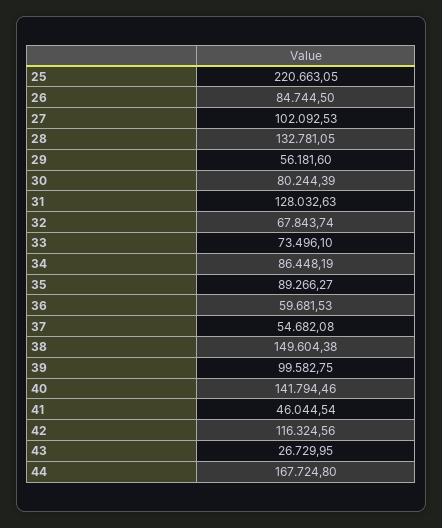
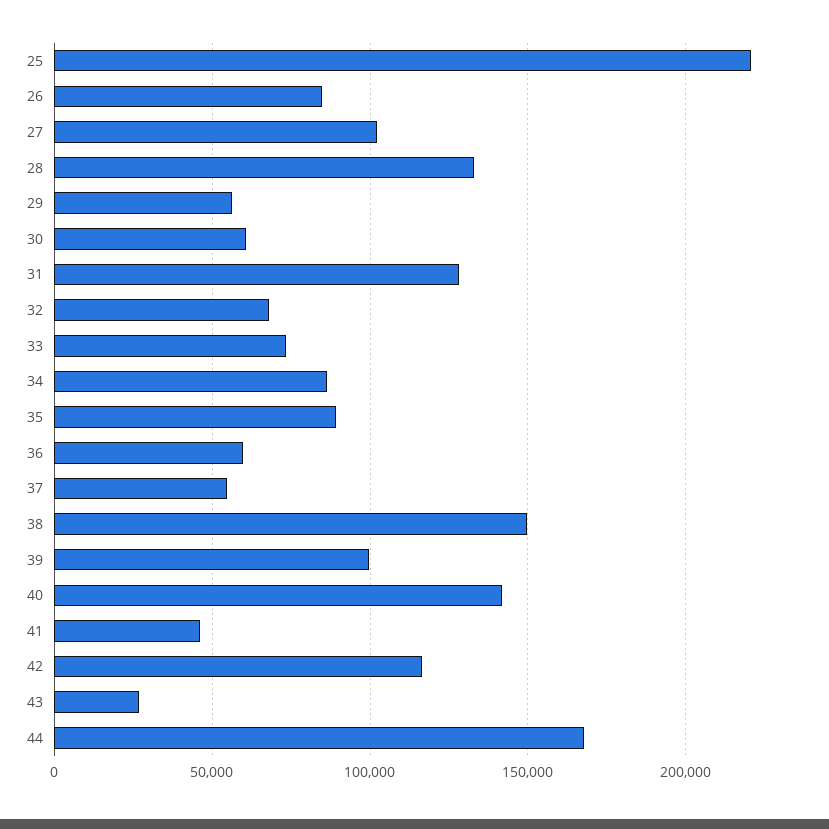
  {
    "25": 220663.05,
    "26": 84744.5,
    "27": 102092.53,
    "28": 132781.05,
    "29": 56181.6,
-   "30": 80244.39,
+   "30": 60000,
    "31": 128032.63,
    "32": 67843.74,
    "33": 73496.1,
    "34": 86448.19,
    "35": 89266.27,
    "36": 59681.53,
    "37": 54682.08,
    "38": 149604.38,
    "39": 99582.75,
    "40": 141794.46,
    "41": 46044.54,
    "42": 116324.56,
    "43": 26729.95,
    "44": 167724.8
  }

